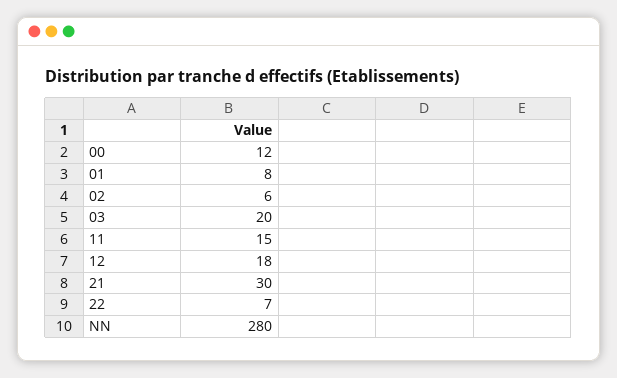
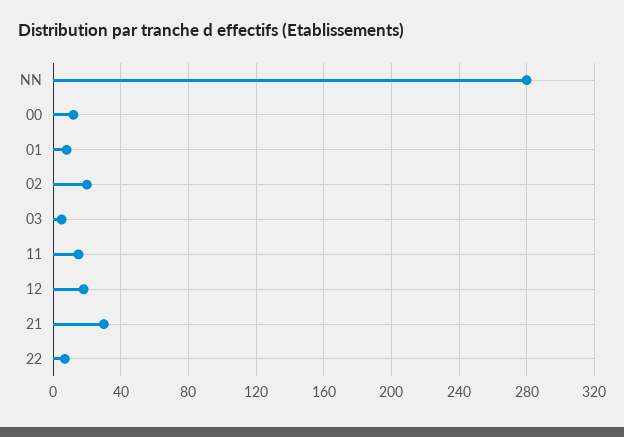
  {
    "00": 12,
    "01": 8,
-   "02": 6,
+   "02": 20,
-   "03": 20,
+   "03": 5,
    "11": 15,
    "12": 18,
    "21": 30,
    "22": 7,
    "NN": 280
  }

